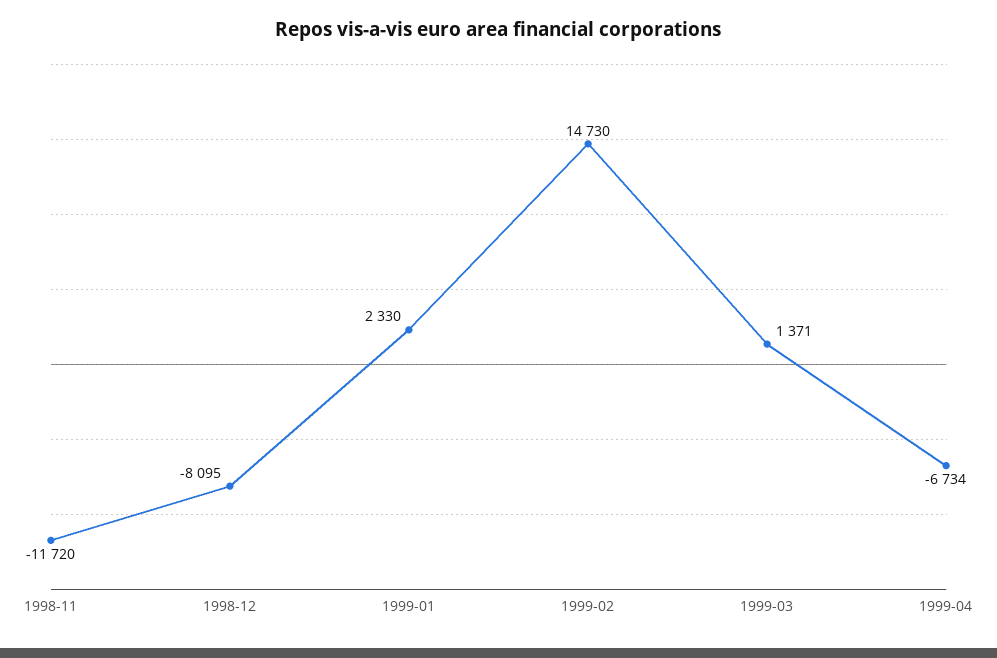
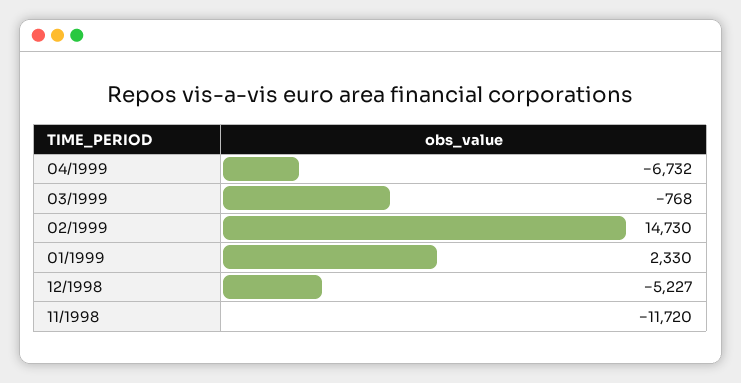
  {
    "1998-11": -11720,
-   "1998-12": -8095,
+   "1998-12": -5227,
    "1999-01": 2330,
    "1999-02": 14730,
-   "1999-03": 1371,
+   "1999-03": -768,
-   "1999-04": -6734
+   "1999-04": -6732
  }

